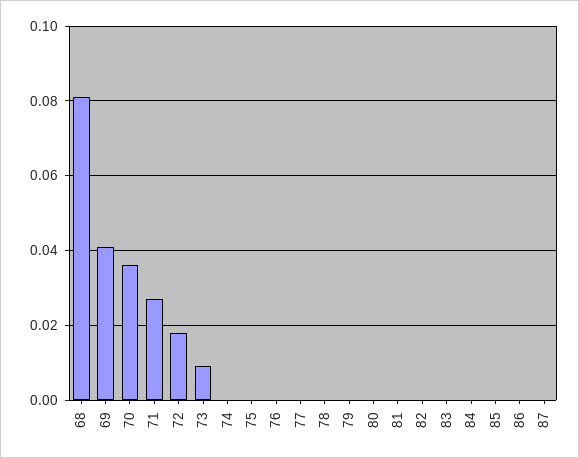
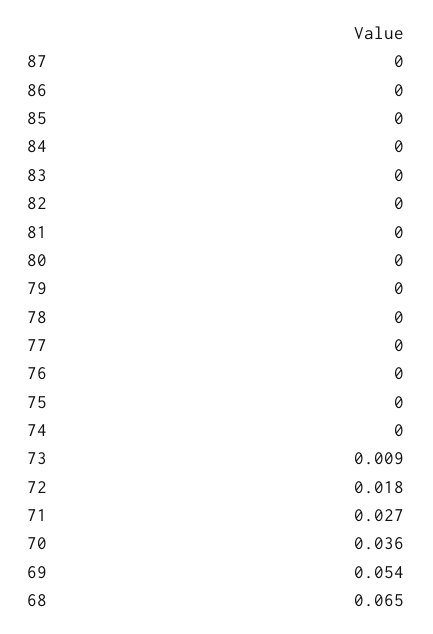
  {
-   "68": 0.08,
+   "68": 0.065,
-   "69": 0.04,
+   "69": 0.054,
    "70": 0.036,
    "71": 0.027,
    "72": 0.018,
    "73": 0.009,
    "74": 0,
    "75": 0,
    "76": 0,
    "77": 0,
    "78": 0,
    "79": 0,
    "80": 0,
    "81": 0,
    "82": 0,
    "83": 0,
    "84": 0,
    "85": 0,
    "86": 0,
    "87": 0
  }

